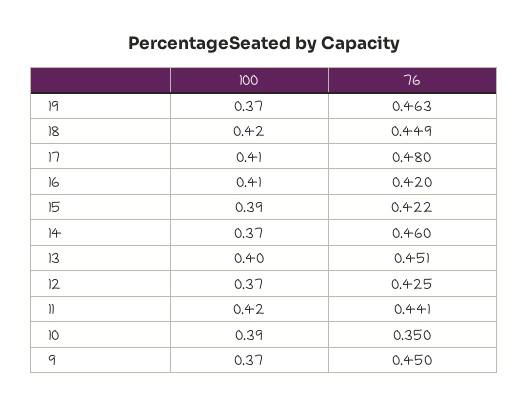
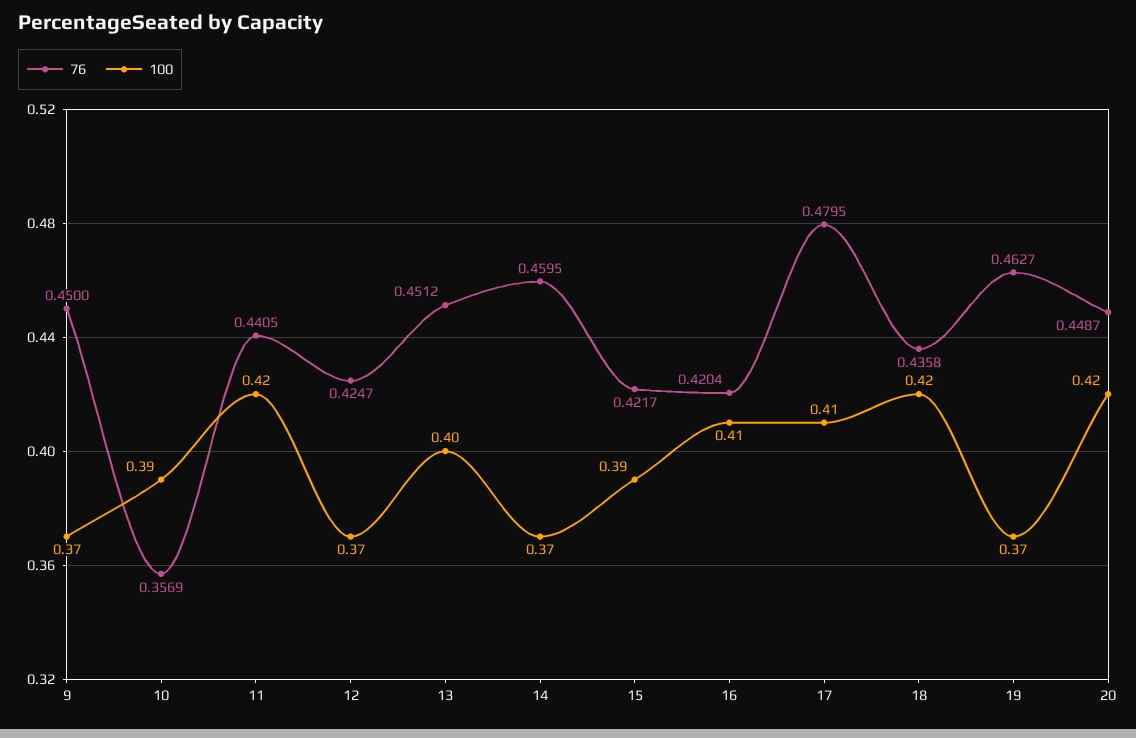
  {
    "100": {
      "19": 0.37,
      "18": 0.42,
      "17": 0.41,
      "16": 0.41,
      "15": 0.39,
      "14": 0.37,
      "13": 0.4,
      "12": 0.37,
      "11": 0.42,
      "10": 0.39,
-     "9": 0.37
+     "9": 0.37,
+     "20": 0.42
    },
    "76": {
      "19": 0.4627,
-     "18": 0.449,
+     "18": 0.4358,
      "17": 0.4795,
      "16": 0.4204,
      "15": 0.4217,
      "14": 0.4595,
      "13": 0.4512,
      "12": 0.4247,
      "11": 0.4405,
-     "10": 0.35,
+     "10": 0.3569,
-     "9": 0.45
+     "9": 0.45,
+     "20": 0.4487
    }
  }

